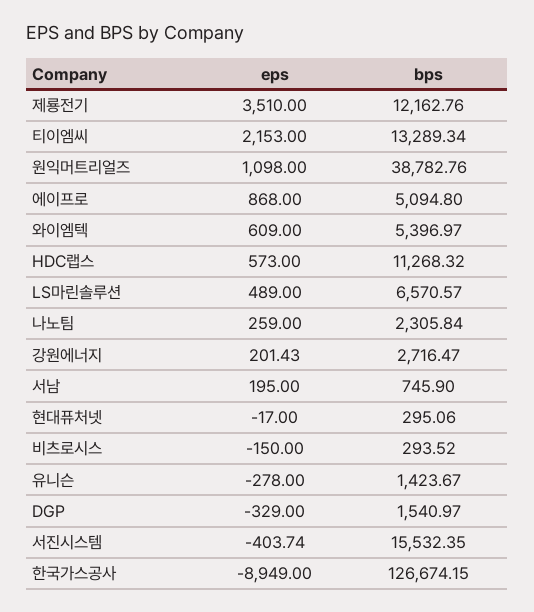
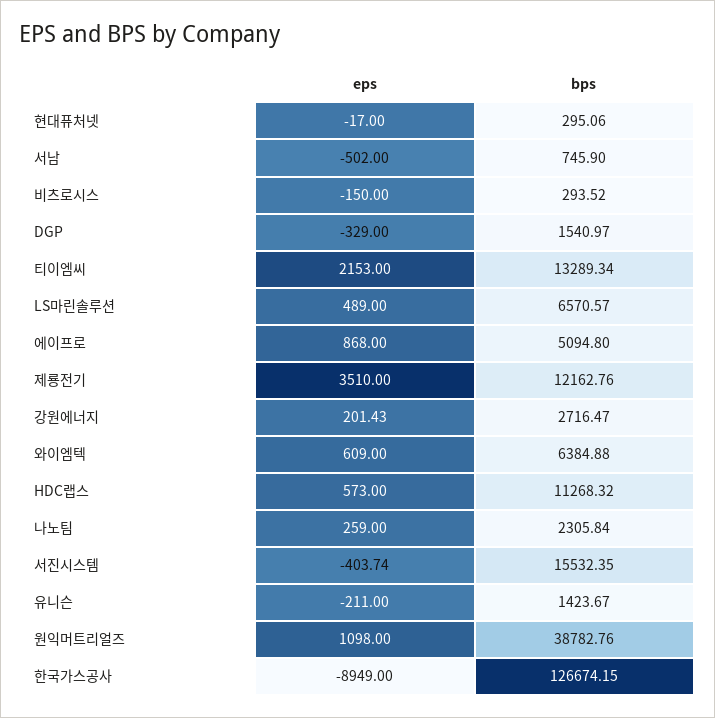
  {
    "eps": {
      "제룡전기": 3510,
      "티이엠씨": 2153,
      "원익머트리얼즈": 1098,
      "에이프로": 868,
      "와이엠텍": 609,
      "HDC랩스": 573,
      "LS마린솔루션": 489,
      "나노팀": 259,
      "강원에너지": 201.43,
-     "서남": 195,
+     "서남": -502,
      "현대퓨처넷": -17,
      "비츠로시스": -150,
-     "유니슨": -278,
+     "유니슨": -211,
      "DGP": -329,
      "서진시스템": -403.74,
      "한국가스공사": -8949
    },
    "bps": {
      "제룡전기": 12162.76,
      "티이엠씨": 13289.34,
      "원익머트리얼즈": 38782.76,
      "에이프로": 5094.8,
-     "와이엠텍": 5396.97,
+     "와이엠텍": 6384.88,
      "HDC랩스": 11268.32,
      "LS마린솔루션": 6570.57,
      "나노팀": 2305.84,
      "강원에너지": 2716.47,
      "서남": 745.9,
      "현대퓨처넷": 295.06,
      "비츠로시스": 293.52,
      "유니슨": 1423.67,
      "DGP": 1540.97,
      "서진시스템": 15532.35,
      "한국가스공사": 126674.15
    }
  }

